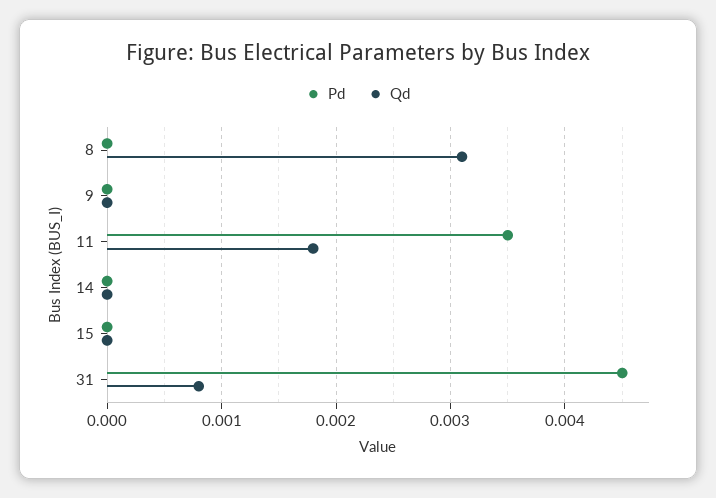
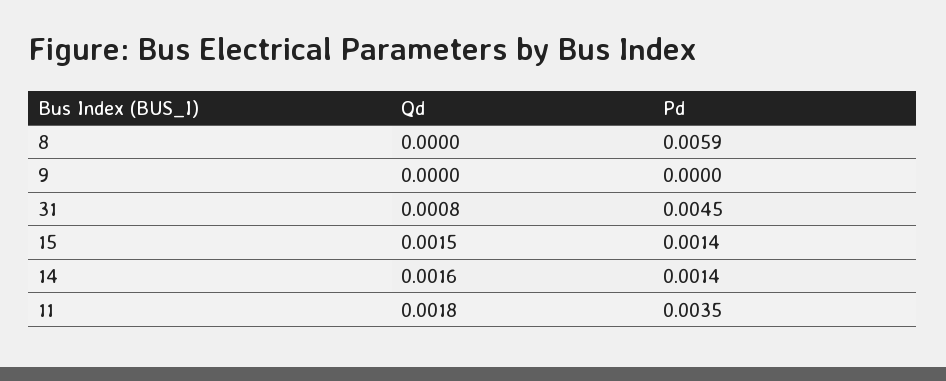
  {
    "Pd": {
-     "8": 0,
+     "8": 0.0059,
      "9": 0,
      "11": 0.0035,
-     "14": 0,
+     "14": 0.0014,
-     "15": 0,
+     "15": 0.0014,
      "31": 0.0045
    },
    "Qd": {
-     "8": 0.0031,
+     "8": 0,
      "9": 0,
      "11": 0.0018,
-     "14": 0,
+     "14": 0.0016,
-     "15": 0,
+     "15": 0.0015,
      "31": 0.0008
    }
  }

